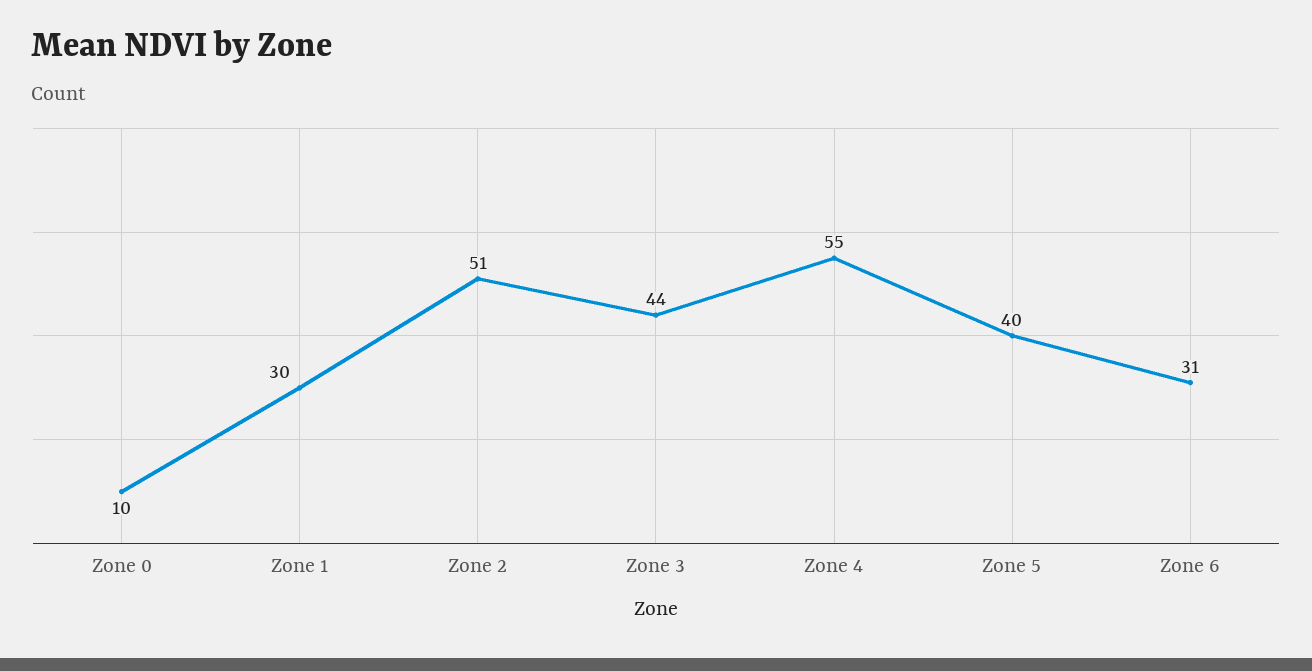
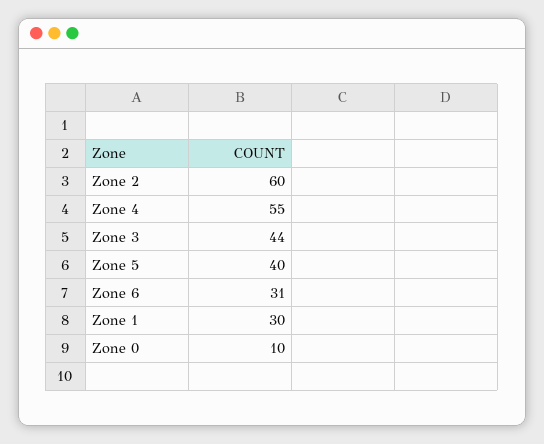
  {
    "Zone 0": 10,
    "Zone 1": 30,
-   "Zone 2": 51,
+   "Zone 2": 60,
    "Zone 3": 44,
    "Zone 4": 55,
    "Zone 5": 40,
    "Zone 6": 31
  }

